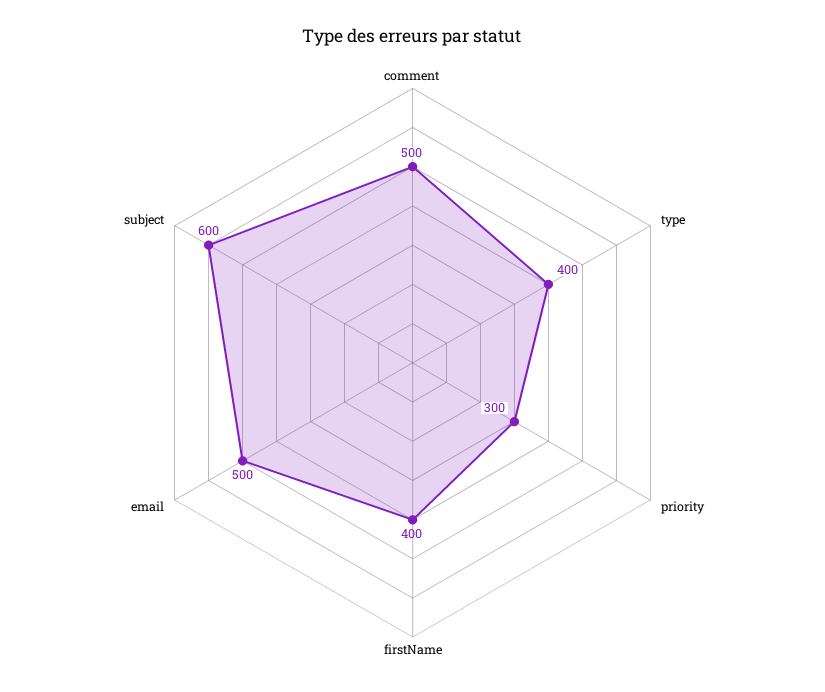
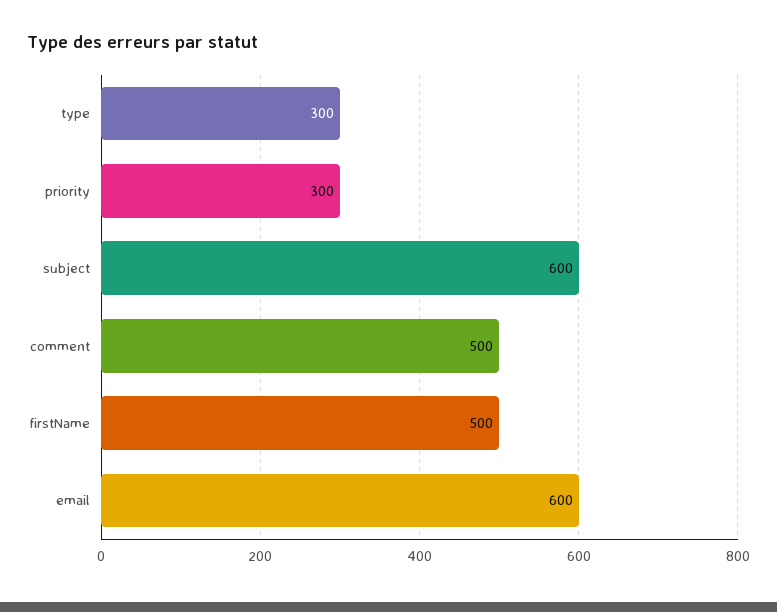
  {
    "comment": 500,
-   "type": 400,
+   "type": 300,
    "priority": 300,
-   "firstName": 400,
+   "firstName": 500,
-   "email": 500,
+   "email": 600,
    "subject": 600
  }

